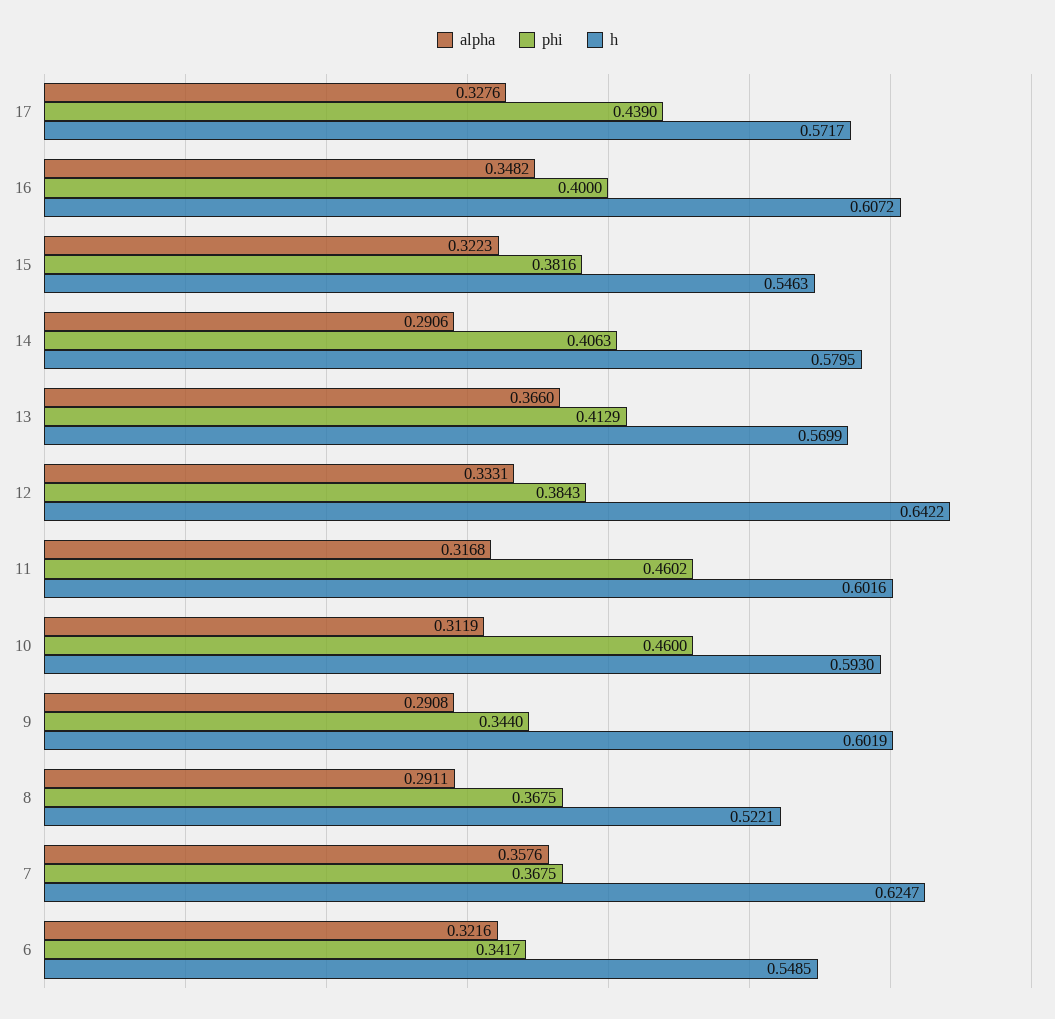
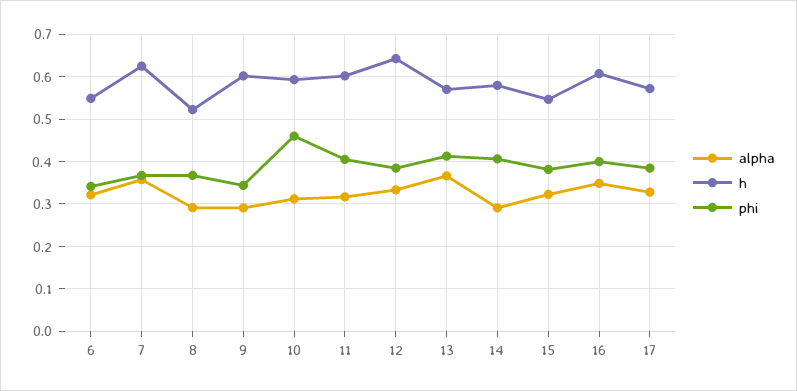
  {
    "alpha": {
      "17": 0.3276,
      "16": 0.3482,
      "15": 0.3223,
      "14": 0.2906,
      "13": 0.366,
      "12": 0.3331,
      "11": 0.3168,
      "10": 0.3119,
      "9": 0.2908,
      "8": 0.2911,
      "7": 0.3576,
      "6": 0.3216
    },
    "phi": {
-     "17": 0.439,
+     "17": 0.38,
      "16": 0.4,
      "15": 0.3816,
      "14": 0.4063,
      "13": 0.4129,
      "12": 0.3843,
-     "11": 0.4602,
+     "11": 0.4,
      "10": 0.46,
      "9": 0.344,
      "8": 0.3675,
      "7": 0.3675,
      "6": 0.3417
    },
    "h": {
      "17": 0.5717,
      "16": 0.6072,
      "15": 0.5463,
      "14": 0.5795,
      "13": 0.5699,
      "12": 0.6422,
      "11": 0.6016,
      "10": 0.593,
      "9": 0.6019,
      "8": 0.5221,
      "7": 0.6247,
      "6": 0.5485
    }
  }

